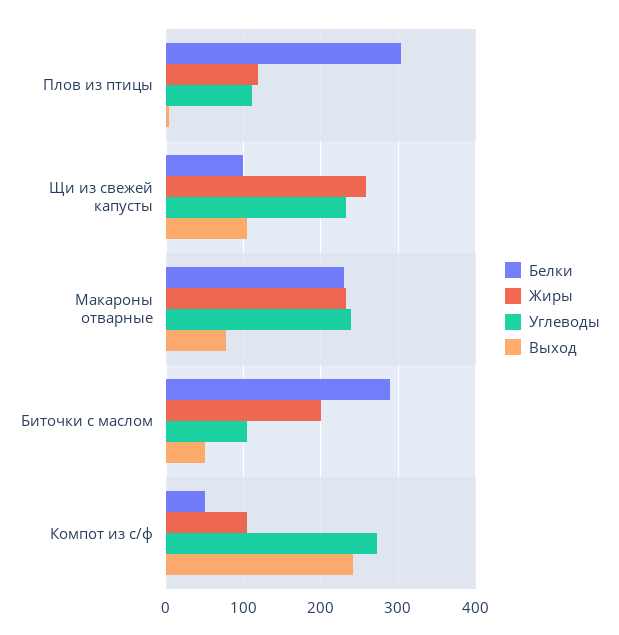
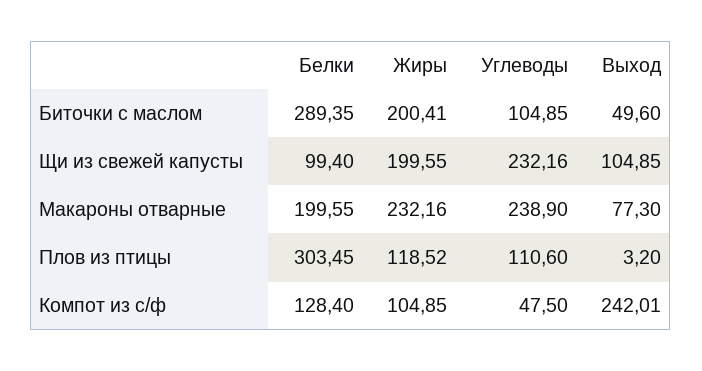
  {
    "Белки": {
      "Плов из птицы": 303.45,
      "Щи из свежей капусты": 99.4,
-     "Макароны отварные": 230,
+     "Макароны отварные": 199.55,
      "Биточки с маслом": 289.35,
-     "Компот из с/ф": 50
+     "Компот из с/ф": 128.4
    },
    "Жиры": {
      "Плов из птицы": 118.52,
-     "Щи из свежей капусты": 260,
+     "Щи из свежей капусты": 199.55,
      "Макароны отварные": 232.16,
      "Биточки с маслом": 200.41,
      "Компот из с/ф": 104.85
    },
    "Углеводы": {
      "Плов из птицы": 110.6,
      "Щи из свежей капусты": 232.16,
      "Макароны отварные": 238.9,
      "Биточки с маслом": 104.85,
-     "Компот из с/ф": 270
+     "Компот из с/ф": 47.5
    },
    "Выход": {
      "Плов из птицы": 3.2,
      "Щи из свежей капусты": 104.85,
      "Макароны отварные": 77.3,
      "Биточки с маслом": 49.6,
      "Компот из с/ф": 242.01
    }
  }

